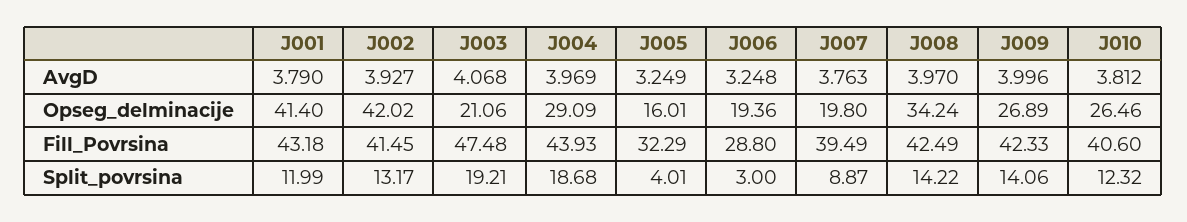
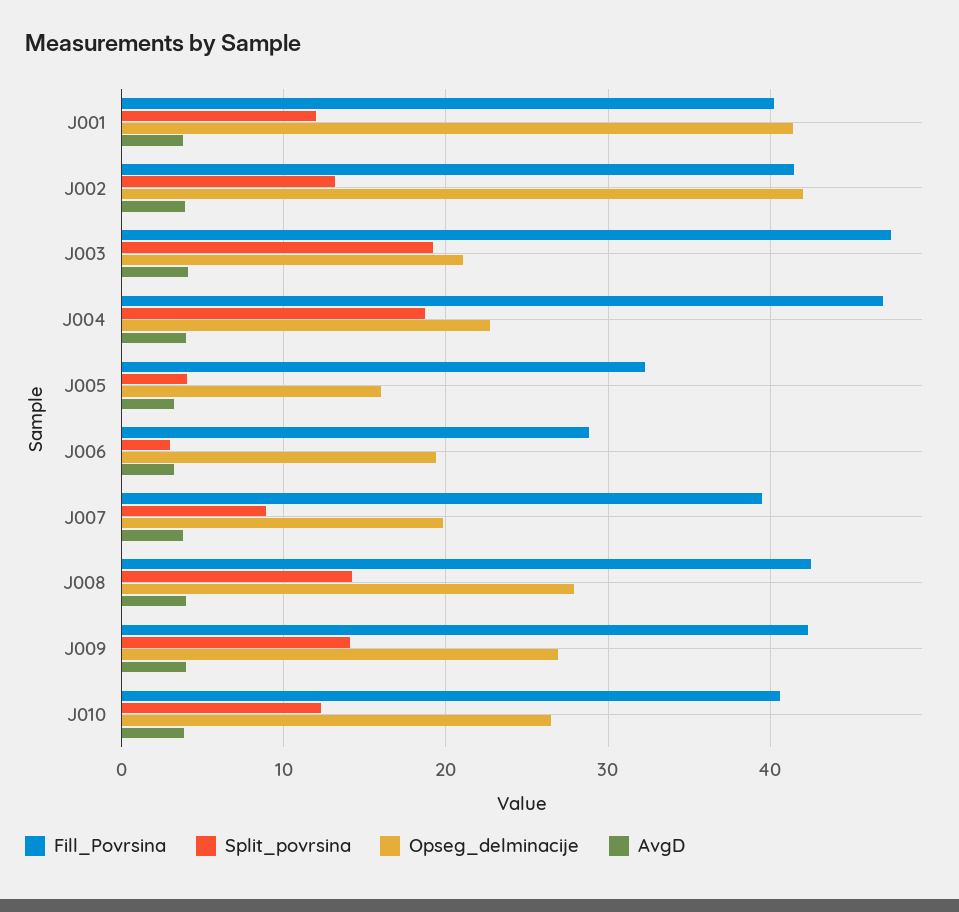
  {
    "AvgD": {
      "J001": 3.79,
      "J002": 3.927,
      "J003": 4.068,
      "J004": 3.969,
      "J005": 3.249,
      "J006": 3.248,
      "J007": 3.763,
      "J008": 3.97,
      "J009": 3.996,
      "J010": 3.812
    },
    "Opseg_delminacije": {
      "J001": 41.4,
      "J002": 42.02,
      "J003": 21.06,
-     "J004": 29.09,
+     "J004": 23,
      "J005": 16.01,
      "J006": 19.36,
      "J007": 19.8,
-     "J008": 34.24,
+     "J008": 28,
      "J009": 26.89,
      "J010": 26.46
    },
    "Fill_Povrsina": {
-     "J001": 43.18,
+     "J001": 40,
      "J002": 41.45,
      "J003": 47.48,
-     "J004": 43.93,
+     "J004": 47,
      "J005": 32.29,
      "J006": 28.8,
      "J007": 39.49,
      "J008": 42.49,
      "J009": 42.33,
      "J010": 40.6
    },
    "Split_povrsina": {
      "J001": 11.99,
      "J002": 13.17,
      "J003": 19.21,
      "J004": 18.68,
      "J005": 4.01,
      "J006": 3,
      "J007": 8.87,
      "J008": 14.22,
      "J009": 14.06,
      "J010": 12.32
    }
  }

